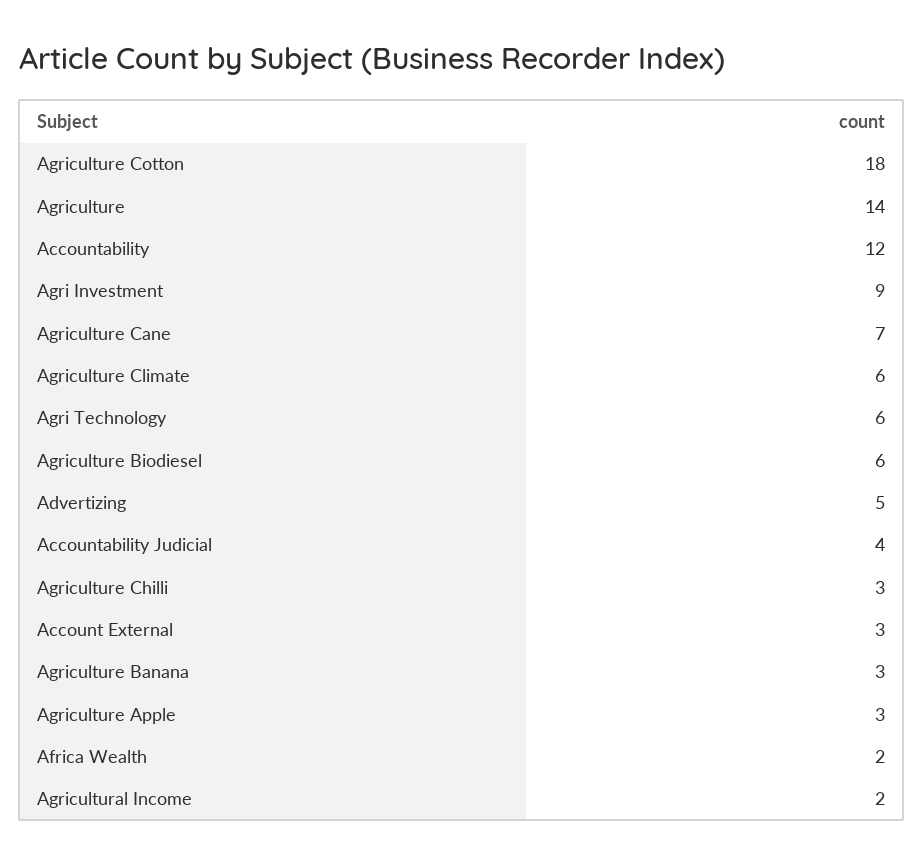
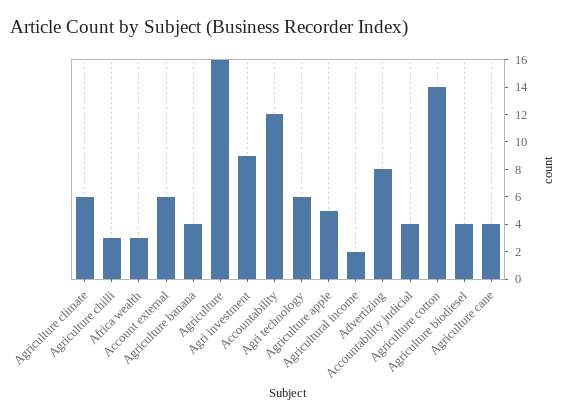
  {
-   "Agriculture Cotton": 18,
+   "Agriculture Cotton": 14,
-   "Agriculture": 14,
+   "Agriculture": 16,
    "Accountability": 12,
    "Agri Investment": 9,
-   "Agriculture Cane": 7,
+   "Agriculture Cane": 4,
    "Agriculture Climate": 6,
    "Agri Technology": 6,
-   "Agriculture Biodiesel": 6,
+   "Agriculture Biodiesel": 4,
-   "Advertizing": 5,
+   "Advertizing": 8,
    "Accountability Judicial": 4,
    "Agriculture Chilli": 3,
-   "Account External": 3,
+   "Account External": 6,
-   "Agriculture Banana": 3,
+   "Agriculture Banana": 4,
-   "Agriculture Apple": 3,
+   "Agriculture Apple": 5,
-   "Africa Wealth": 2,
+   "Africa Wealth": 3,
    "Agricultural Income": 2
  }

